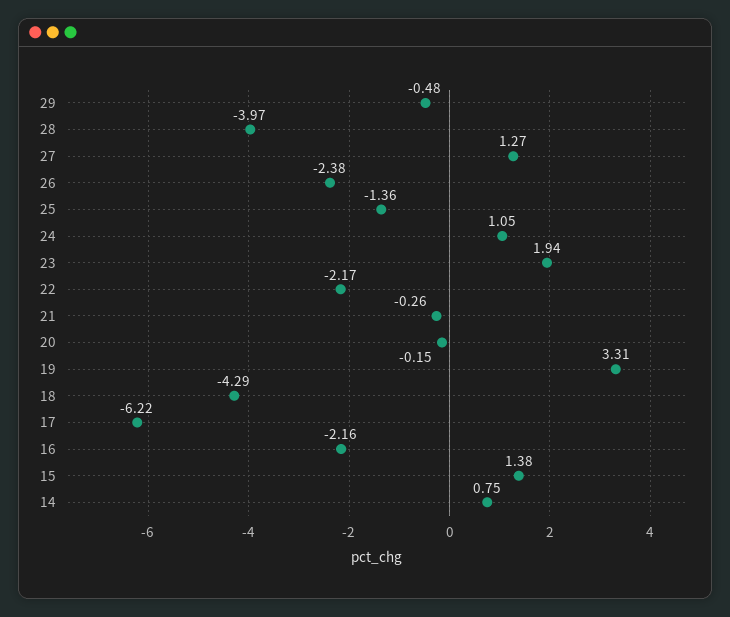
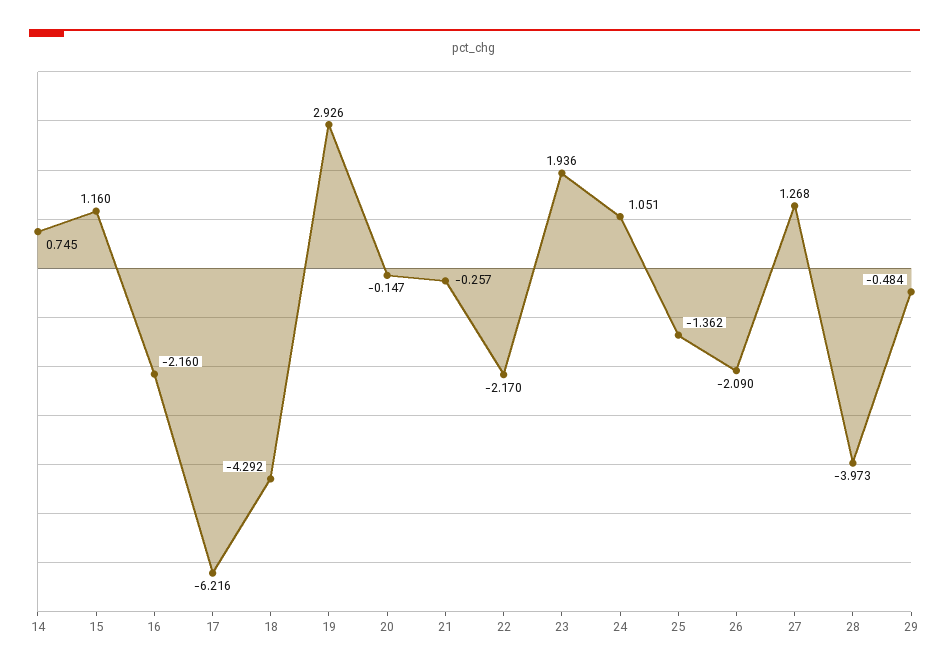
  {
    "29": -0.484,
    "28": -3.973,
    "27": 1.268,
-   "26": -2.38,
+   "26": -2.09,
    "25": -1.362,
    "24": 1.051,
    "23": 1.936,
    "22": -2.17,
    "21": -0.257,
    "20": -0.147,
-   "19": 3.31,
+   "19": 2.926,
    "18": -4.292,
    "17": -6.216,
    "16": -2.16,
-   "15": 1.38,
+   "15": 1.16,
    "14": 0.745
  }

